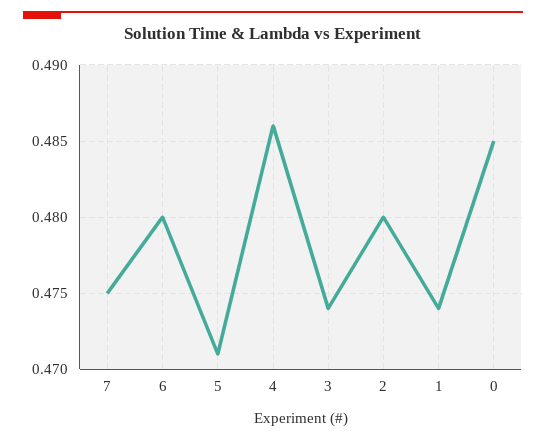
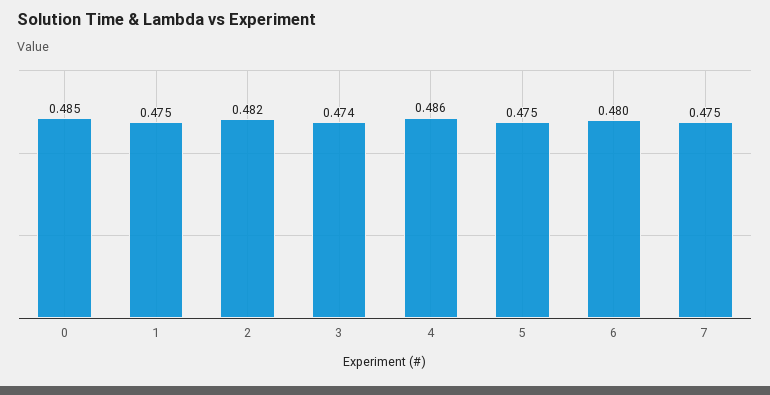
  {
    "7": 0.475,
    "6": 0.48,
-   "5": 0.471,
+   "5": 0.475,
    "4": 0.486,
    "3": 0.474,
-   "2": 0.48,
+   "2": 0.482,
-   "1": 0.474,
+   "1": 0.475,
    "0": 0.485
  }

